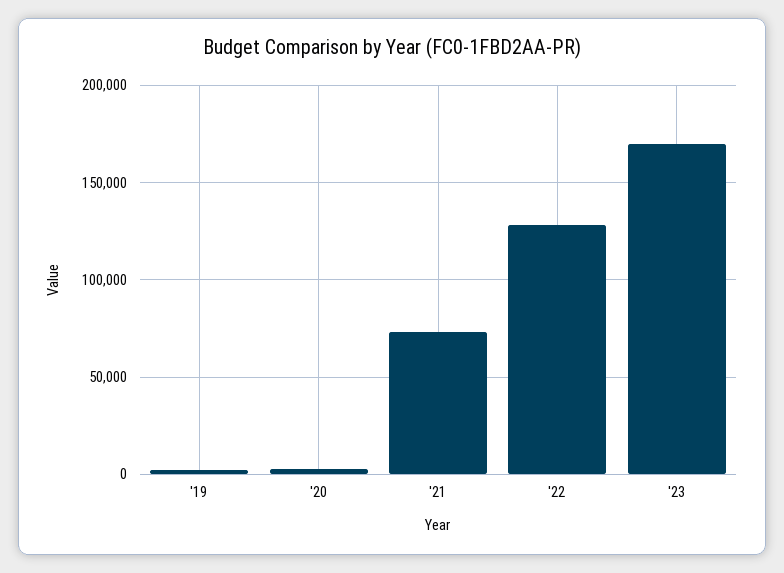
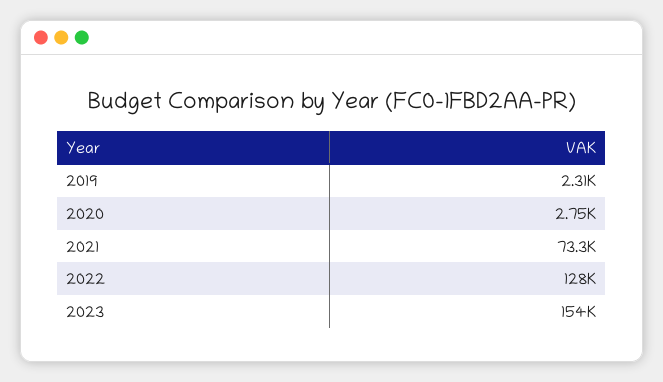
  {
    "'19": 2310,
    "'20": 2750,
    "'21": 73300,
    "'22": 128000,
-   "'23": 170000
+   "'23": 154000
  }

